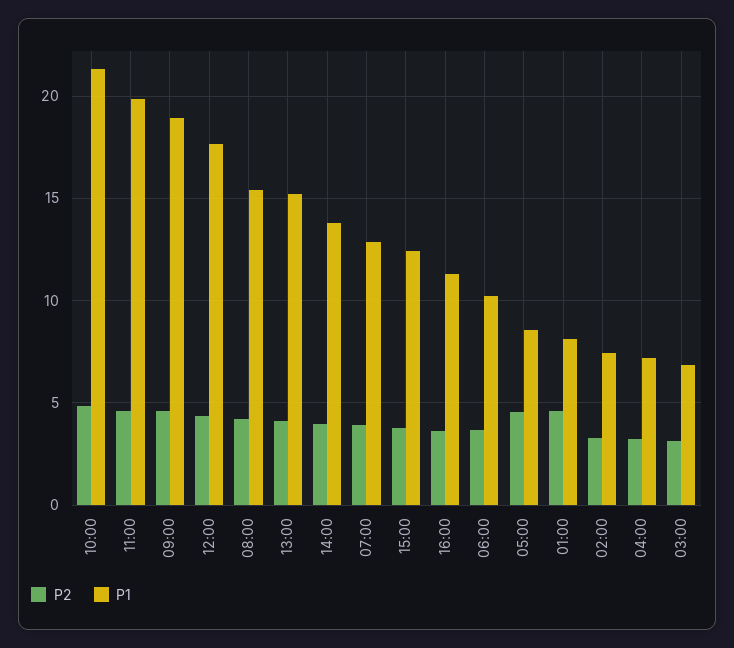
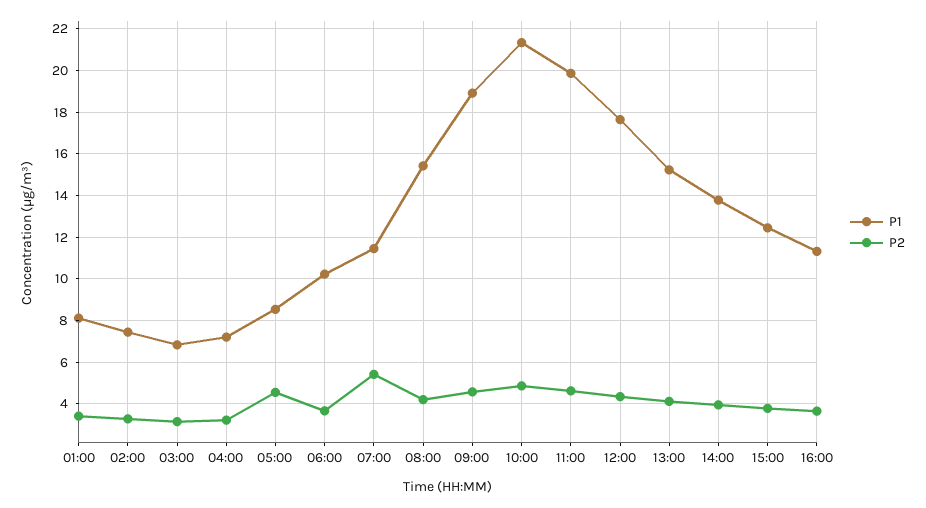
  {
    "P2": {
      "10:00": 5,
      "11:00": 4.5,
      "09:00": 4.5,
      "12:00": 4.5,
      "08:00": 4,
      "13:00": 4,
      "14:00": 4,
-     "07:00": 4,
+     "07:00": 5.5,
      "15:00": 4,
      "16:00": 3.5,
      "06:00": 3.5,
      "05:00": 4.5,
-     "01:00": 4.5,
+     "01:00": 3.5,
      "02:00": 3.5,
      "04:00": 3,
      "03:00": 3
    },
    "P1": {
      "10:00": 21.5,
      "11:00": 20,
      "09:00": 19,
      "12:00": 17.5,
      "08:00": 15.5,
      "13:00": 15,
      "14:00": 14,
-     "07:00": 13,
+     "07:00": 11.5,
      "15:00": 12.5,
      "16:00": 11.5,
      "06:00": 10,
      "05:00": 8.5,
      "01:00": 8,
      "02:00": 7.5,
      "04:00": 7,
      "03:00": 7
    }
  }

